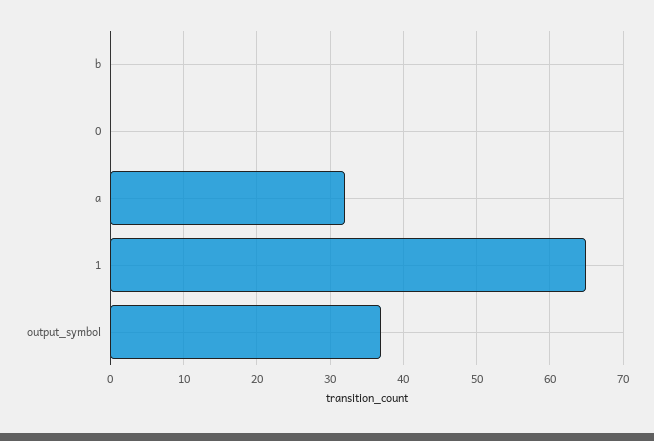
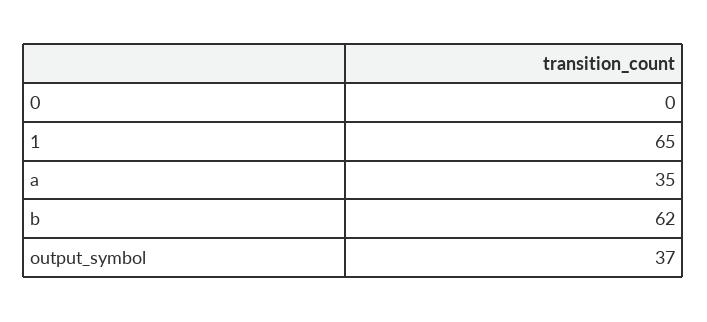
  {
-   "b": 0,
+   "b": 62,
    "0": 0,
-   "a": 32,
+   "a": 35,
    "1": 65,
    "output_symbol": 37
  }

